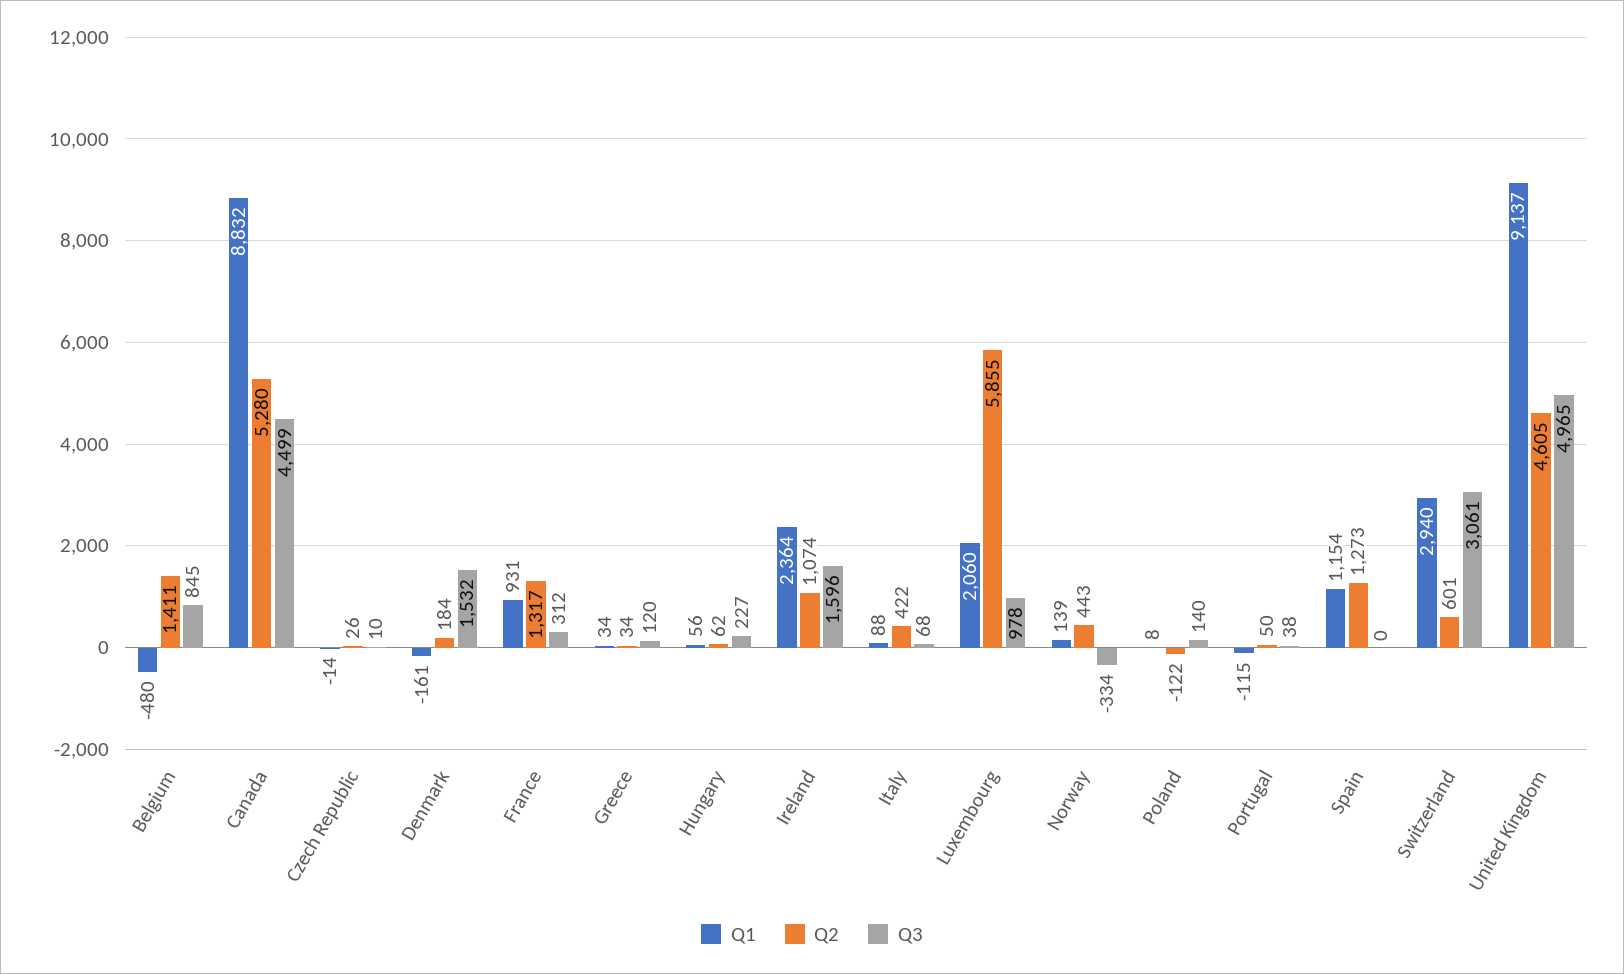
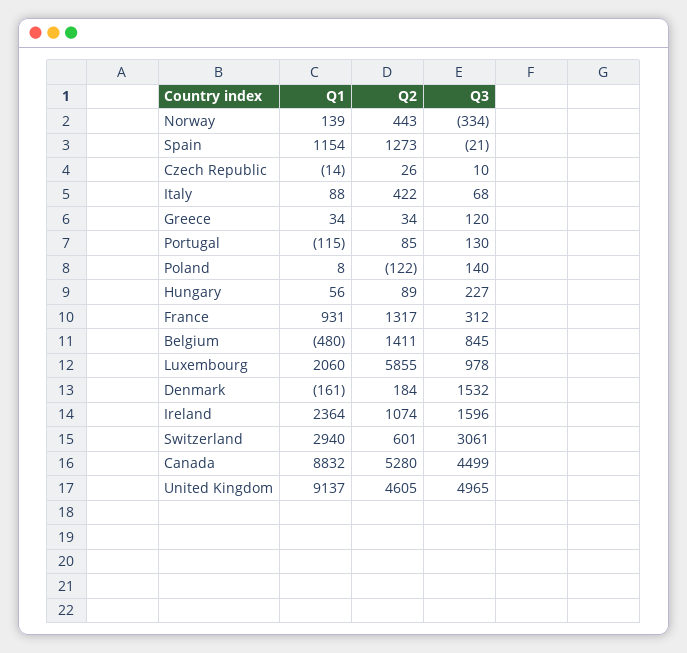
  {
    "Q1": {
      "Belgium": -480,
      "Canada": 8832,
      "Czech Republic": -14,
      "Denmark": -161,
      "France": 931,
      "Greece": 34,
      "Hungary": 56,
      "Ireland": 2364,
      "Italy": 88,
      "Luxembourg": 2060,
      "Norway": 139,
      "Poland": 8,
      "Portugal": -115,
      "Spain": 1154,
      "Switzerland": 2940,
      "United Kingdom": 9137
    },
    "Q2": {
      "Belgium": 1411,
      "Canada": 5280,
      "Czech Republic": 26,
      "Denmark": 184,
      "France": 1317,
      "Greece": 34,
-     "Hungary": 62,
+     "Hungary": 89,
      "Ireland": 1074,
      "Italy": 422,
      "Luxembourg": 5855,
      "Norway": 443,
      "Poland": -122,
-     "Portugal": 50,
+     "Portugal": 85,
      "Spain": 1273,
      "Switzerland": 601,
      "United Kingdom": 4605
    },
    "Q3": {
      "Belgium": 845,
      "Canada": 4499,
      "Czech Republic": 10,
      "Denmark": 1532,
      "France": 312,
      "Greece": 120,
      "Hungary": 227,
      "Ireland": 1596,
      "Italy": 68,
      "Luxembourg": 978,
      "Norway": -334,
      "Poland": 140,
-     "Portugal": 38,
+     "Portugal": 130,
-     "Spain": 0,
+     "Spain": -21,
      "Switzerland": 3061,
      "United Kingdom": 4965
    }
  }

